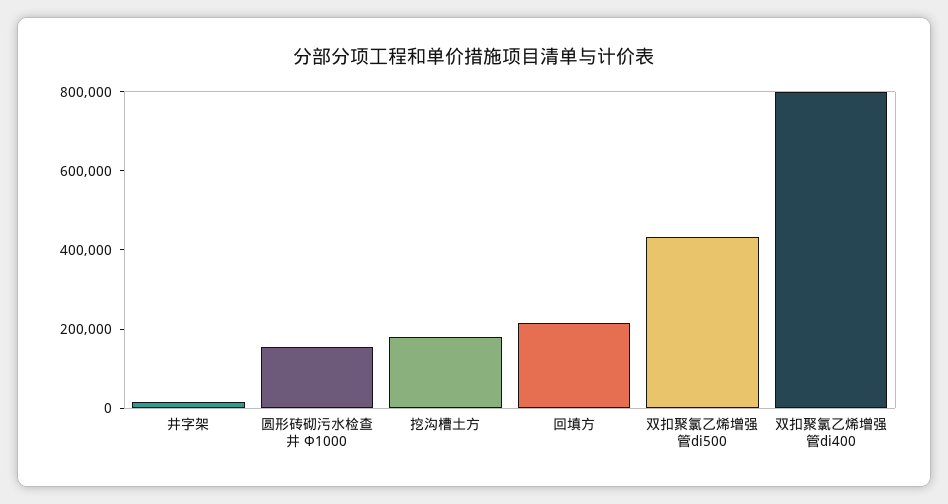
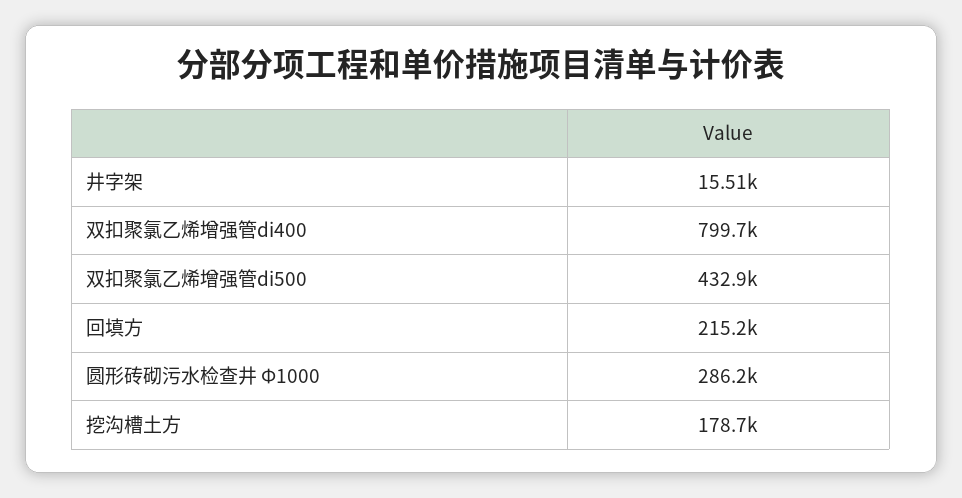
  {
    "井字架": 15510,
-   "圆形砖砌污水检查井 Φ1000": 150000,
+   "圆形砖砌污水检查井 Φ1000": 286200,
    "挖沟槽土方": 178700,
    "回填方": 215200,
    "双扣聚氯乙烯增强管di500": 432900,
    "双扣聚氯乙烯增强管di400": 799700
  }

